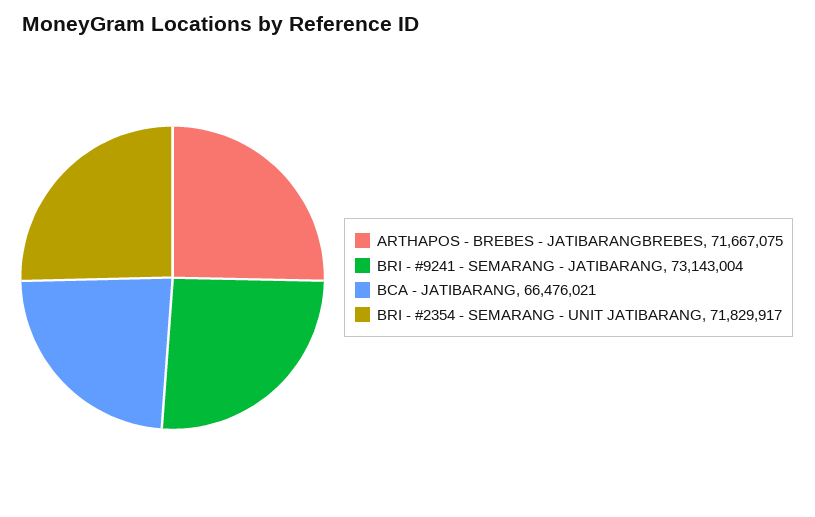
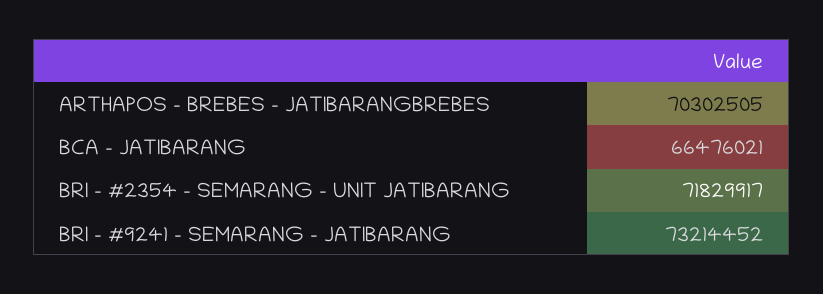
  {
-   "ARTHAPOS - BREBES - JATIBARANGBREBES": 71667075,
+   "ARTHAPOS - BREBES - JATIBARANGBREBES": 70302505,
-   "BRI - #9241 - SEMARANG - JATIBARANG": 73143004,
+   "BRI - #9241 - SEMARANG - JATIBARANG": 73214452,
    "BCA - JATIBARANG": 66476021,
    "BRI - #2354 - SEMARANG - UNIT JATIBARANG": 71829917
  }

